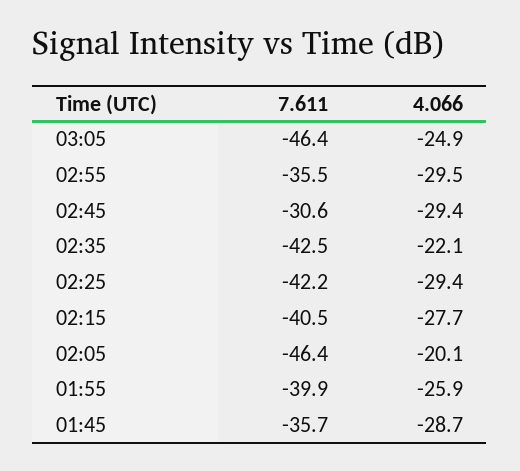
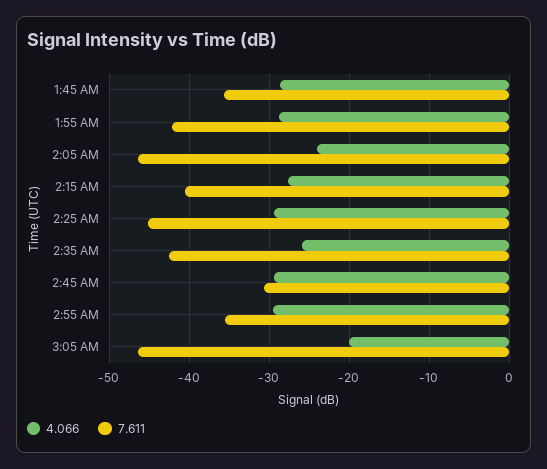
  {
    "7.611": {
      "03:05": -46.4,
      "02:55": -35.5,
      "02:45": -30.6,
      "02:35": -42.5,
-     "02:25": -42.2,
+     "02:25": -45,
      "02:15": -40.5,
      "02:05": -46.4,
-     "01:55": -39.9,
+     "01:55": -42,
      "01:45": -35.7
    },
    "4.066": {
-     "03:05": -24.9,
+     "03:05": -20,
      "02:55": -29.5,
      "02:45": -29.4,
-     "02:35": -22.1,
+     "02:35": -26,
      "02:25": -29.4,
      "02:15": -27.7,
-     "02:05": -20.1,
+     "02:05": -24,
-     "01:55": -25.9,
+     "01:55": -29,
      "01:45": -28.7
    }
  }

